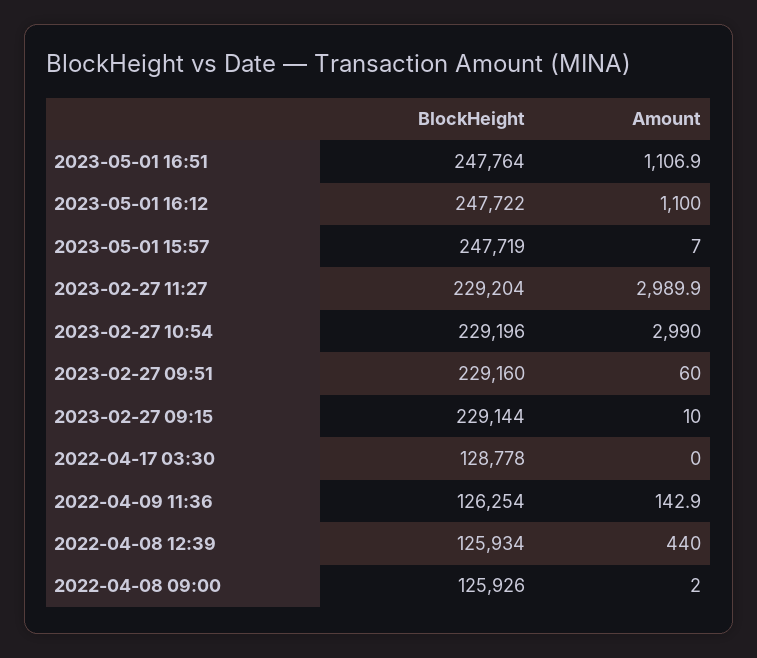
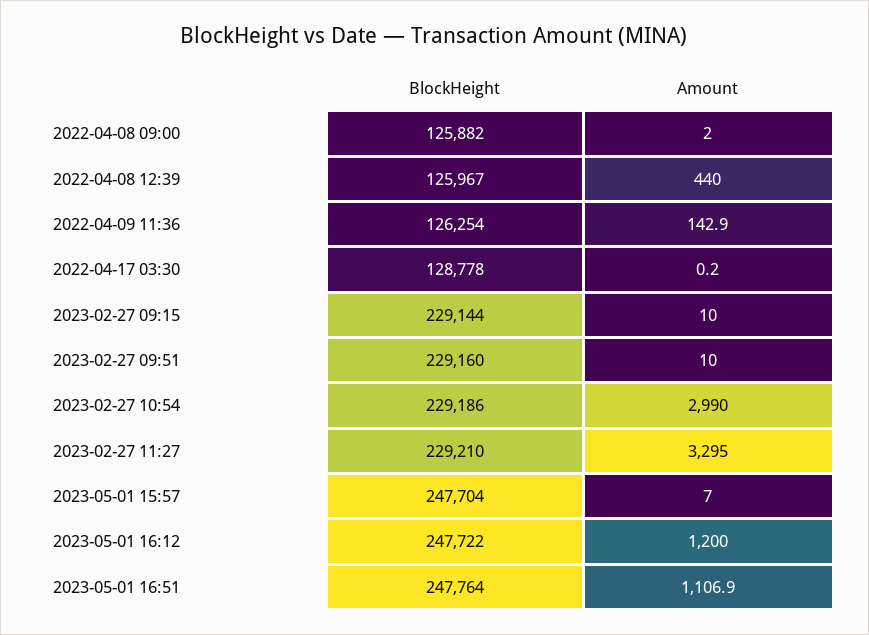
  {
    "BlockHeight": {
      "2023-05-01 16:51": 247764,
      "2023-05-01 16:12": 247722,
-     "2023-05-01 15:57": 247719,
+     "2023-05-01 15:57": 247704,
-     "2023-02-27 11:27": 229204,
+     "2023-02-27 11:27": 229210,
-     "2023-02-27 10:54": 229196,
+     "2023-02-27 10:54": 229186,
      "2023-02-27 09:51": 229160,
      "2023-02-27 09:15": 229144,
      "2022-04-17 03:30": 128778,
      "2022-04-09 11:36": 126254,
-     "2022-04-08 12:39": 125934,
+     "2022-04-08 12:39": 125967,
-     "2022-04-08 09:00": 125926
+     "2022-04-08 09:00": 125882
    },
    "Amount": {
      "2023-05-01 16:51": 1106.9,
-     "2023-05-01 16:12": 1100,
+     "2023-05-01 16:12": 1200,
      "2023-05-01 15:57": 7,
-     "2023-02-27 11:27": 2989.9,
+     "2023-02-27 11:27": 3295,
      "2023-02-27 10:54": 2990,
-     "2023-02-27 09:51": 60,
+     "2023-02-27 09:51": 10,
      "2023-02-27 09:15": 10,
-     "2022-04-17 03:30": 0,
+     "2022-04-17 03:30": 0.2,
      "2022-04-09 11:36": 142.9,
      "2022-04-08 12:39": 440,
      "2022-04-08 09:00": 2
    }
  }

